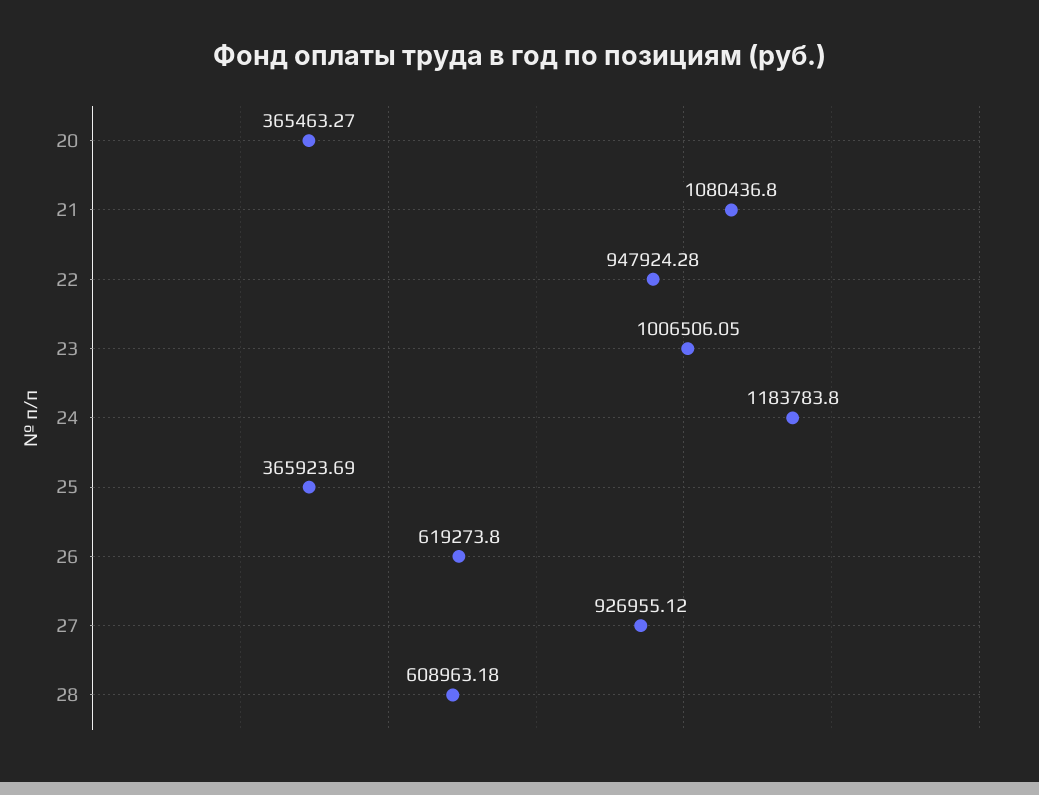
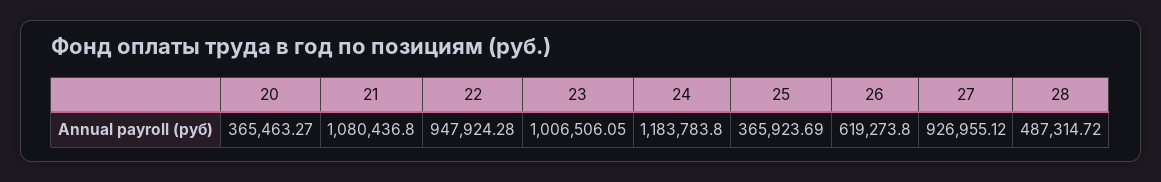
  {
    "20": 365463.27,
    "21": 1080436.8,
    "22": 947924.28,
    "23": 1006506.05,
    "24": 1183783.8,
    "25": 365923.69,
    "26": 619273.8,
    "27": 926955.12,
-   "28": 608963.18
+   "28": 487314.72
  }

